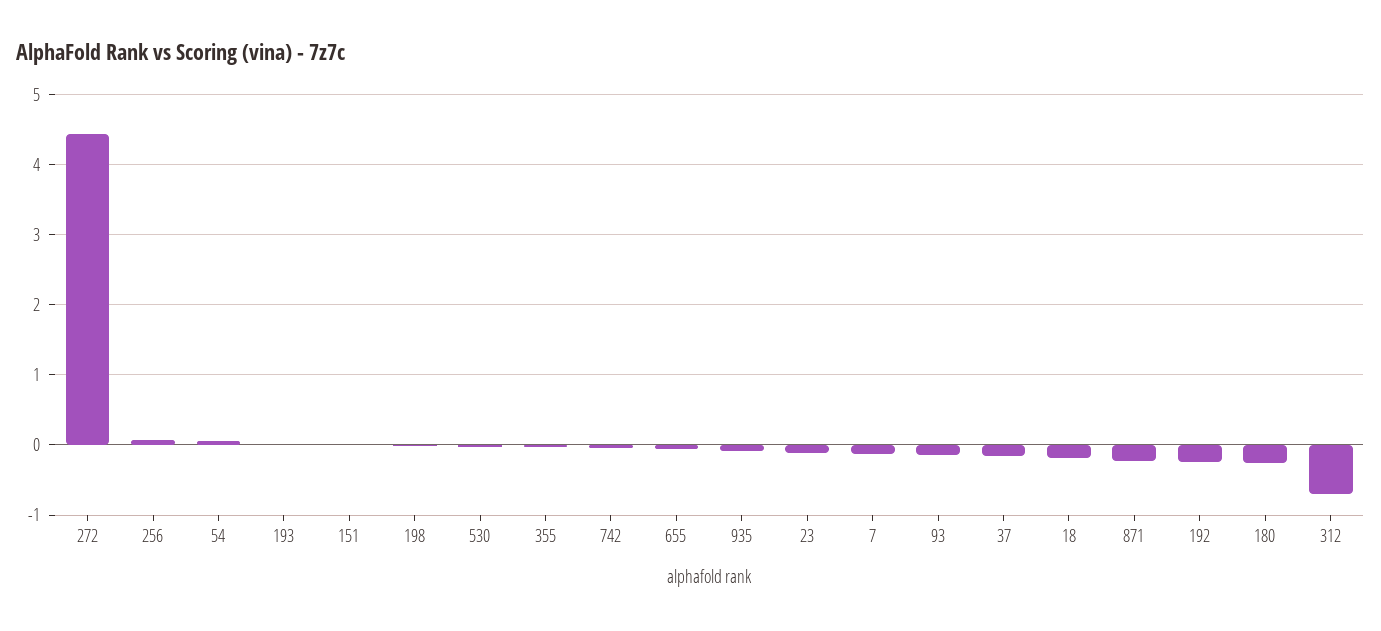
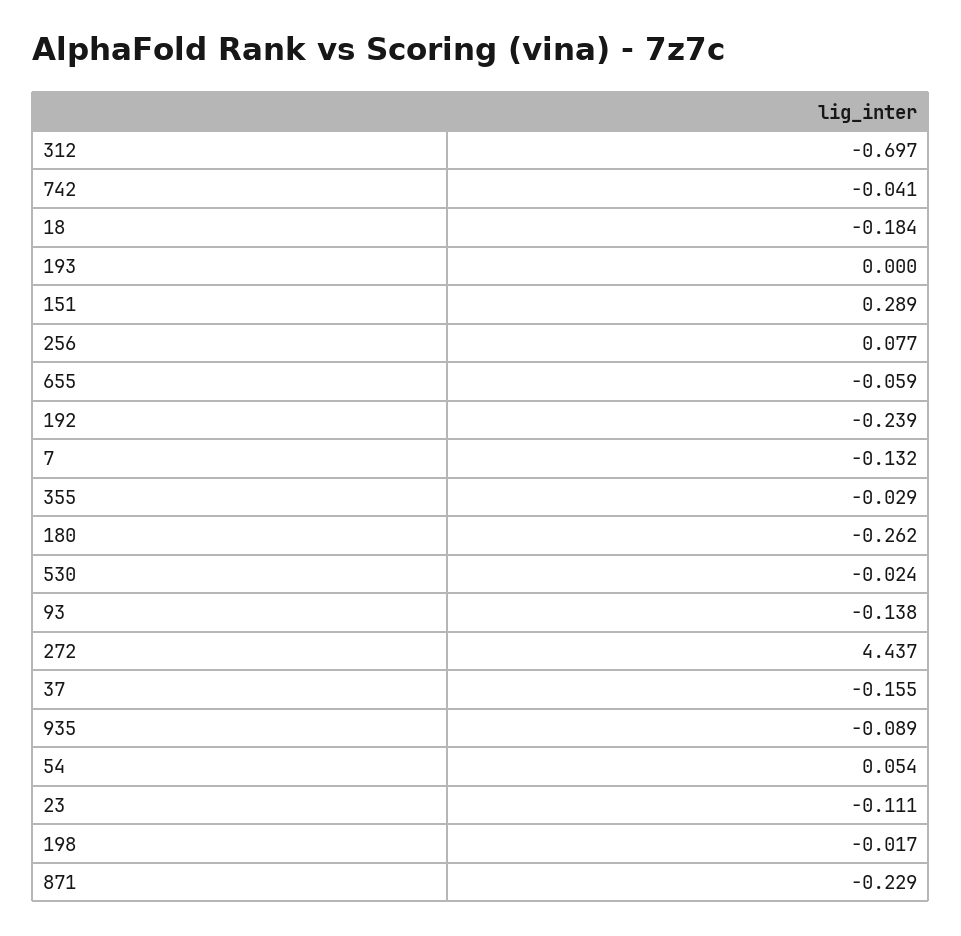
  {
    "272": 4.437,
    "256": 0.077,
    "54": 0.054,
    "193": 0,
-   "151": 0,
+   "151": 0.289,
    "198": -0.017,
    "530": -0.024,
    "355": -0.029,
    "742": -0.041,
    "655": -0.059,
    "935": -0.089,
    "23": -0.111,
    "7": -0.132,
    "93": -0.138,
    "37": -0.155,
    "18": -0.184,
    "871": -0.229,
    "192": -0.239,
    "180": -0.262,
    "312": -0.697
  }

